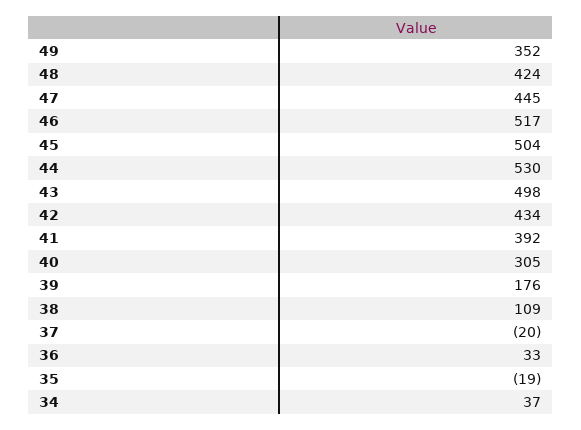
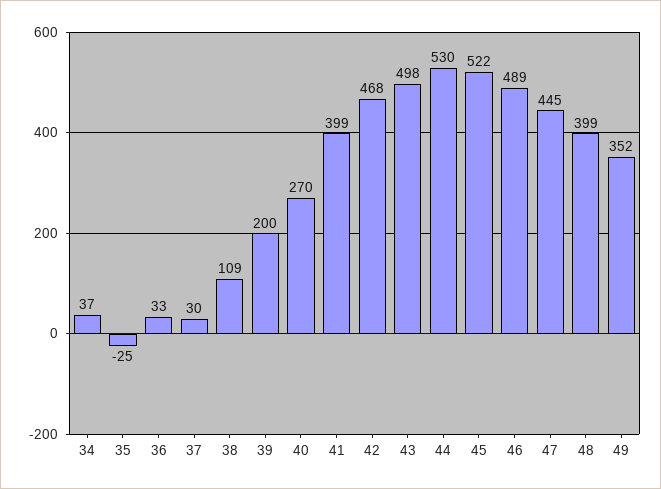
  {
    "49": 352,
-   "48": 424,
+   "48": 399,
    "47": 445,
-   "46": 517,
+   "46": 489,
-   "45": 504,
+   "45": 522,
    "44": 530,
    "43": 498,
-   "42": 434,
+   "42": 468,
-   "41": 392,
+   "41": 399,
-   "40": 305,
+   "40": 270,
-   "39": 176,
+   "39": 200,
    "38": 109,
-   "37": -20,
+   "37": 30,
    "36": 33,
-   "35": -19,
+   "35": -25,
    "34": 37
  }

